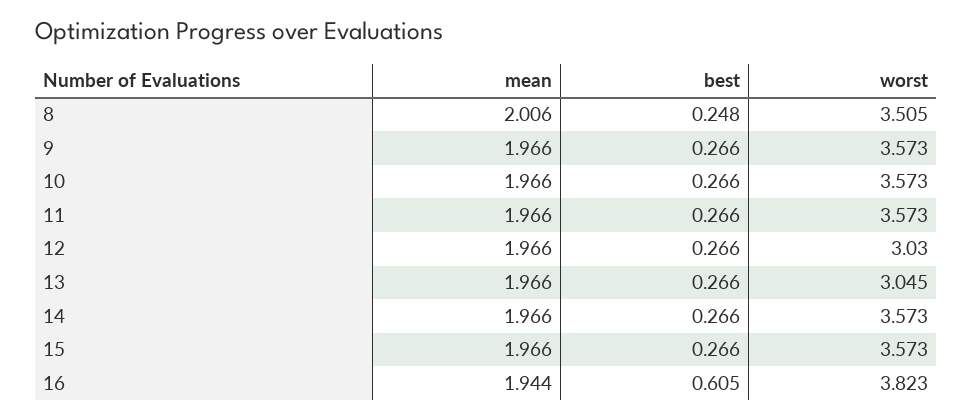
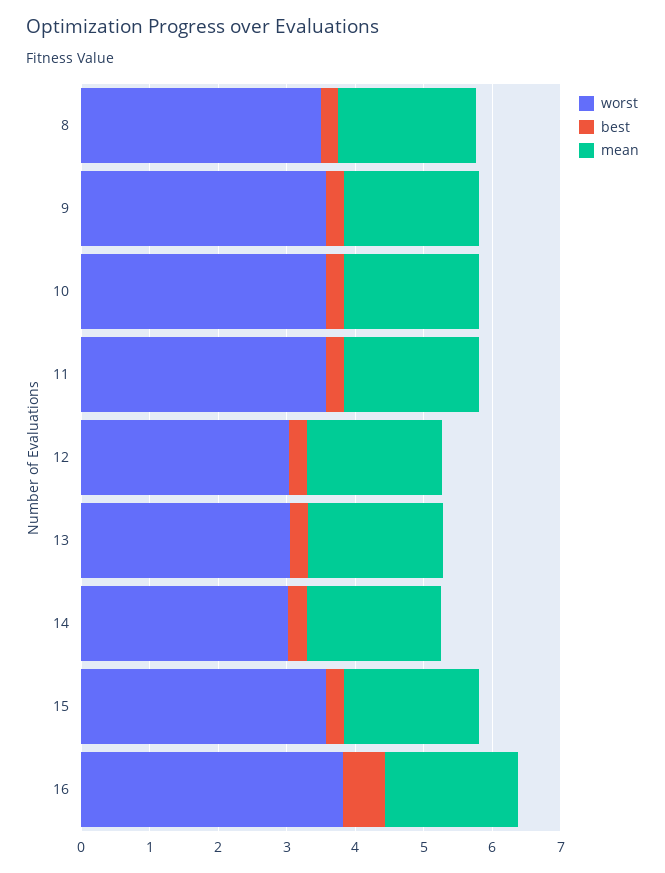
  {
    "mean": {
      "8": 2.006,
      "9": 1.966,
      "10": 1.966,
      "11": 1.966,
      "12": 1.966,
      "13": 1.966,
      "14": 1.966,
      "15": 1.966,
      "16": 1.944
    },
    "best": {
      "8": 0.248,
      "9": 0.266,
      "10": 0.266,
      "11": 0.266,
      "12": 0.266,
      "13": 0.266,
      "14": 0.266,
      "15": 0.266,
      "16": 0.605
    },
    "worst": {
      "8": 3.505,
      "9": 3.573,
      "10": 3.573,
      "11": 3.573,
      "12": 3.03,
      "13": 3.045,
-     "14": 3.573,
+     "14": 3,
      "15": 3.573,
      "16": 3.823
    }
  }

